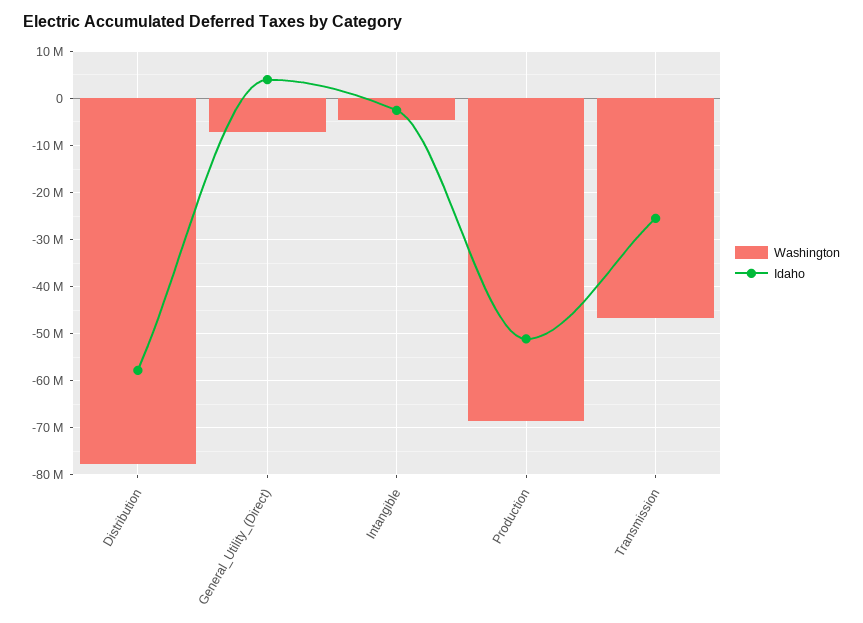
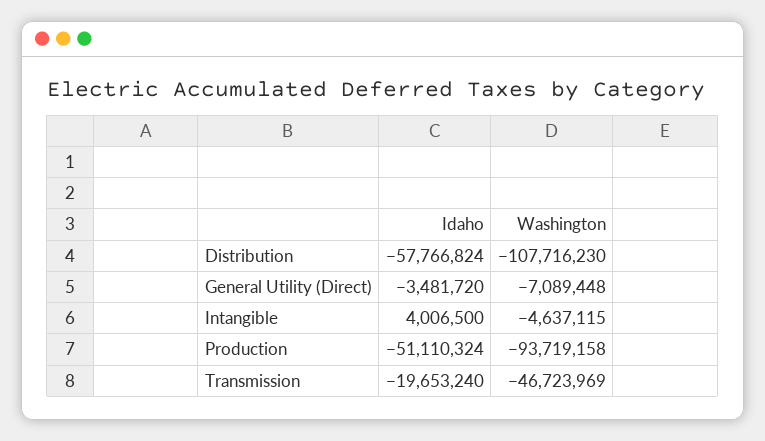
  {
    "Washington": {
-     "Distribution": -78000000,
+     "Distribution": -107716230,
      "General_Utility_(Direct)": -7089448,
      "Intangible": -4637115,
-     "Production": -68000000,
+     "Production": -93719158,
      "Transmission": -46723969
    },
    "Idaho": {
      "Distribution": -57766824,
-     "General_Utility_(Direct)": 4000000,
+     "General_Utility_(Direct)": -3481720,
-     "Intangible": -2000000,
+     "Intangible": 4006500,
      "Production": -51110324,
-     "Transmission": -26000000
+     "Transmission": -19653240
    }
  }

